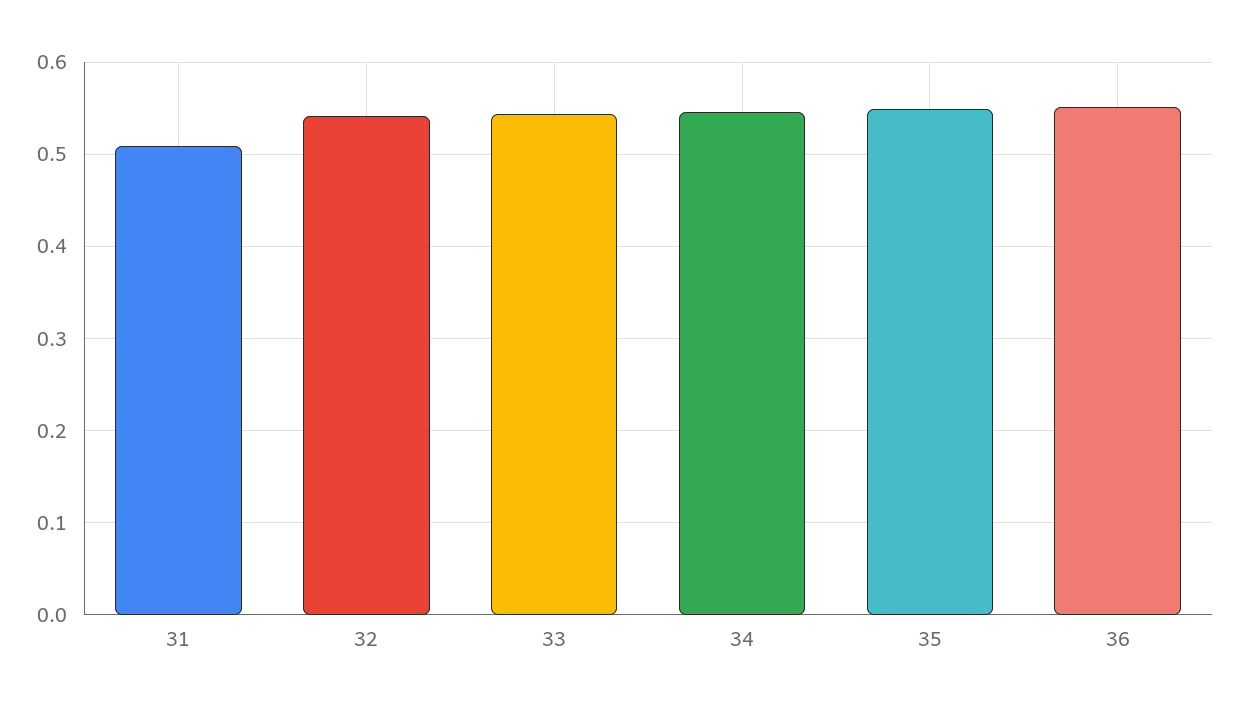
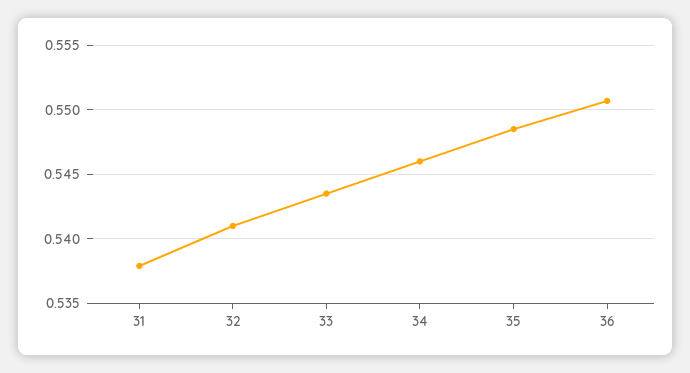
  {
-   "31": 0.51,
+   "31": 0.538,
    "32": 0.541,
    "33": 0.5435,
    "34": 0.546,
    "35": 0.5485,
    "36": 0.5505
  }

